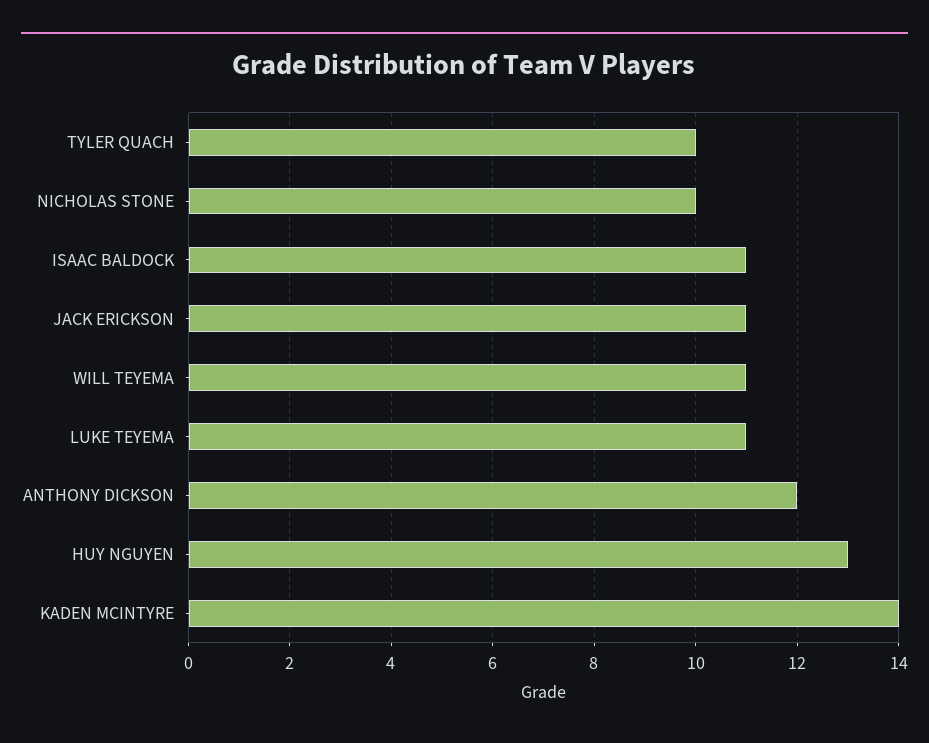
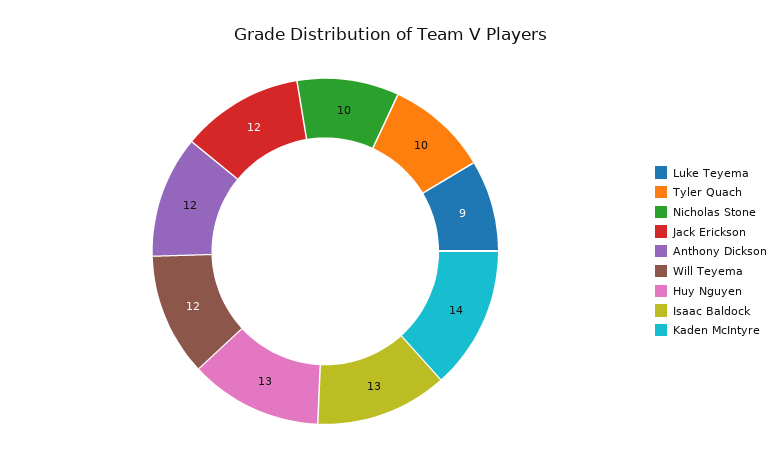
  {
    "TYLER QUACH": 10,
    "NICHOLAS STONE": 10,
-   "ISAAC BALDOCK": 11,
+   "ISAAC BALDOCK": 13,
-   "JACK ERICKSON": 11,
+   "JACK ERICKSON": 12,
-   "WILL TEYEMA": 11,
+   "WILL TEYEMA": 12,
-   "LUKE TEYEMA": 11,
+   "LUKE TEYEMA": 9,
    "ANTHONY DICKSON": 12,
    "HUY NGUYEN": 13,
    "KADEN MCINTYRE": 14
  }

